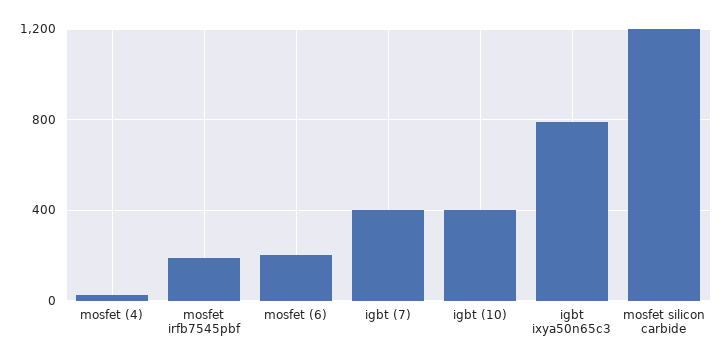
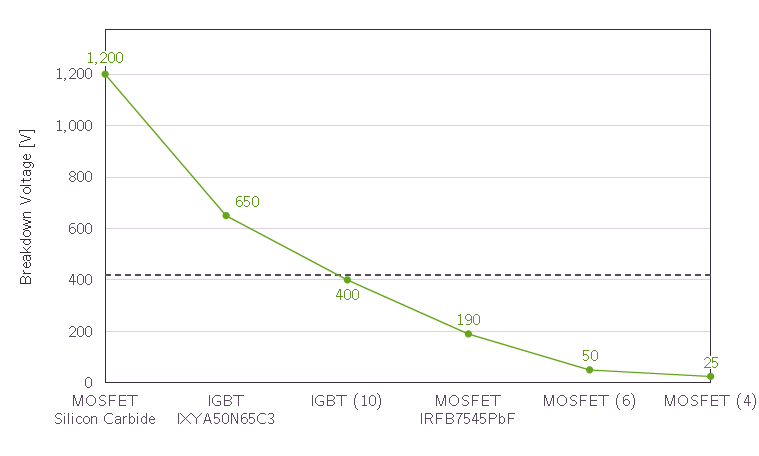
  {
    "mosfet (4)": 25,
    "mosfet irfb7545pbf": 190,
-   "mosfet (6)": 200,
+   "mosfet (6)": 50,
-   "igbt (7)": 400,
    "igbt (10)": 400,
-   "igbt ixya50n65c3": 800,
+   "igbt ixya50n65c3": 650,
    "mosfet silicon carbide": 1200
  }

